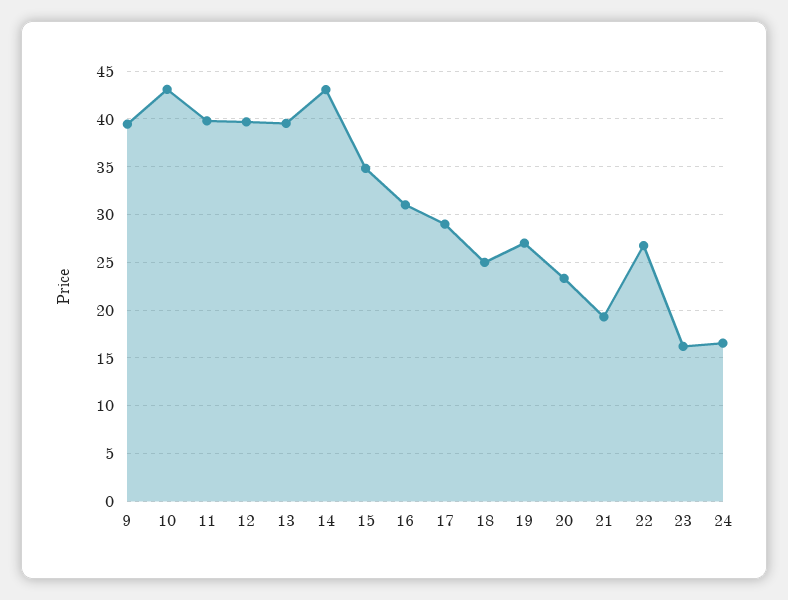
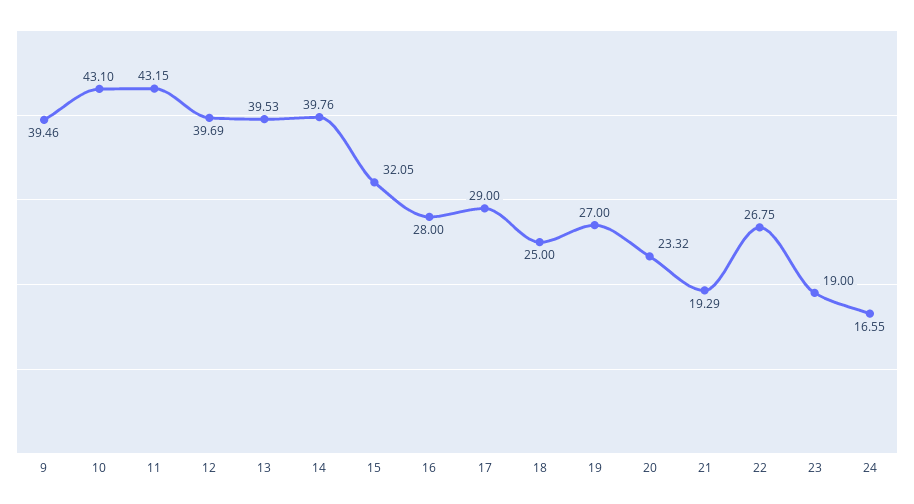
  {
    "9": 39.46,
    "10": 43.1,
-   "11": 40,
+   "11": 43.15,
    "12": 39.69,
    "13": 39.53,
-   "14": 43,
+   "14": 39.76,
-   "15": 35,
+   "15": 32.05,
-   "16": 31,
+   "16": 28,
    "17": 29,
    "18": 25,
    "19": 27,
    "20": 23.32,
    "21": 19.29,
    "22": 26.75,
-   "23": 16,
+   "23": 19,
    "24": 16.55
  }

